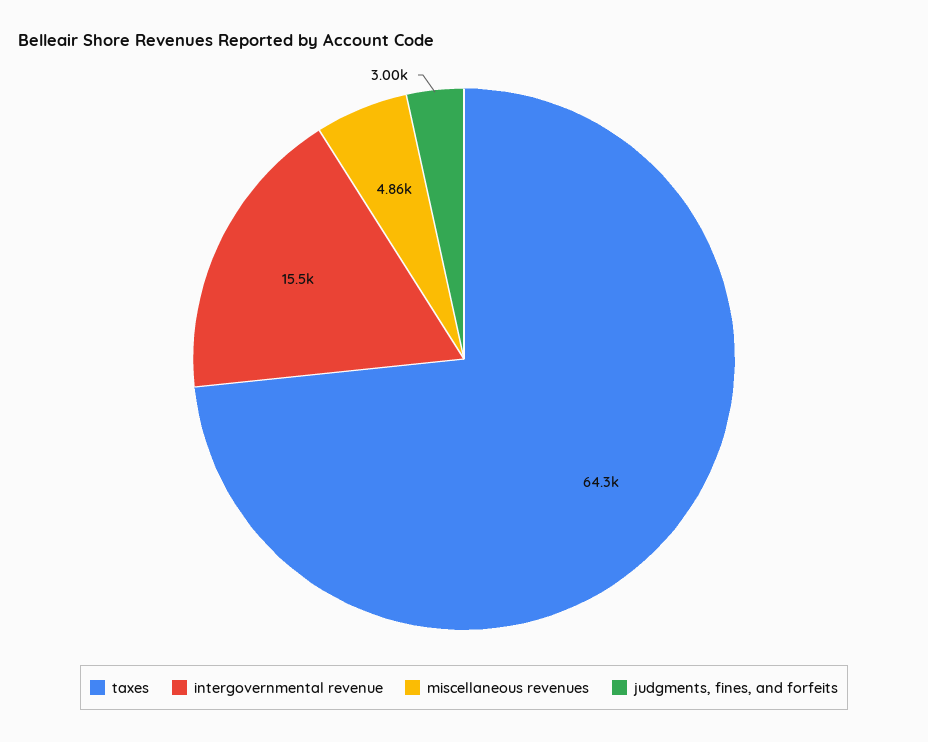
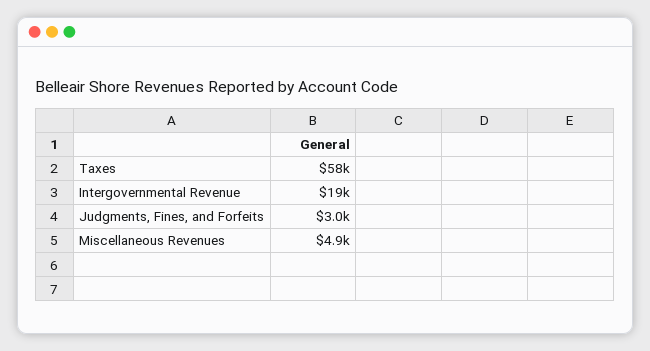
  {
-   "taxes": 64300,
+   "taxes": 58000,
-   "intergovernmental revenue": 15500,
+   "intergovernmental revenue": 19000,
    "miscellaneous revenues": 4860,
    "judgments, fines, and forfeits": 3000
  }

